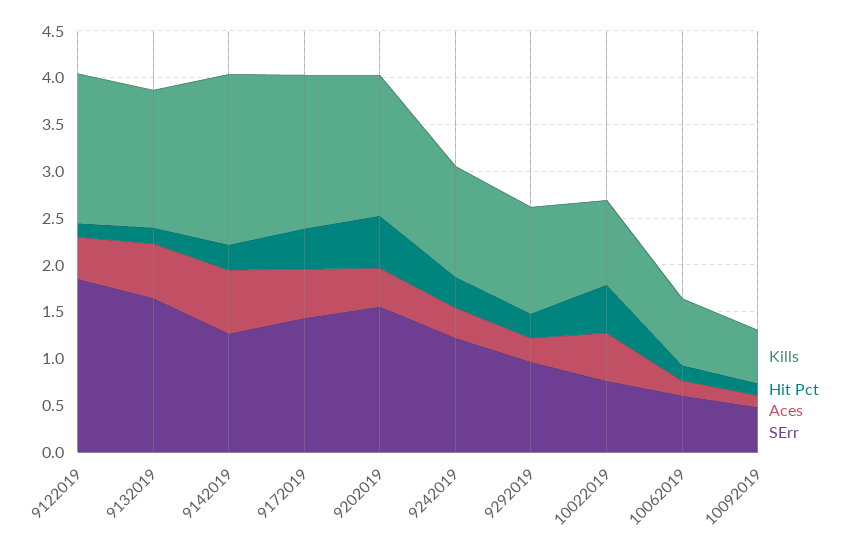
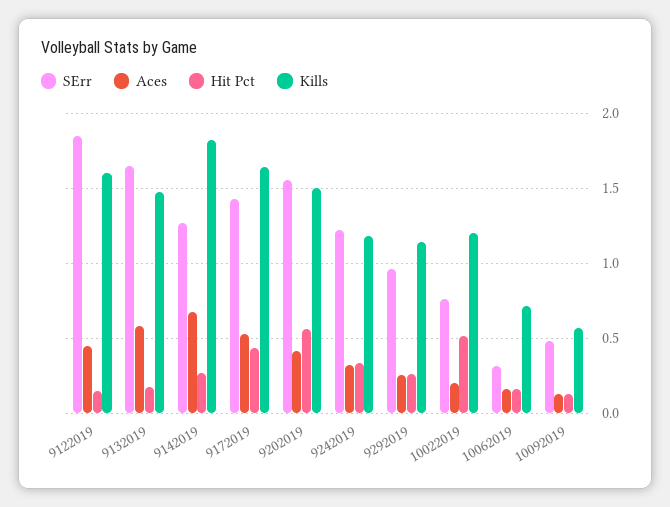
  {
    "Kills": {
      "9122019": 1.6,
      "9132019": 1.45,
      "9142019": 1.8,
      "9172019": 1.65,
      "9202019": 1.5,
      "9242019": 1.2,
      "9292019": 1.15,
-     "10022019": 0.9,
+     "10022019": 1.2,
      "10062019": 0.7,
      "10092019": 0.55
    },
    "Hit Pct": {
      "9122019": 0.15,
      "9132019": 0.15,
      "9142019": 0.25,
      "9172019": 0.45,
      "9202019": 0.55,
      "9242019": 0.35,
      "9292019": 0.25,
      "10022019": 0.5,
      "10062019": 0.15,
      "10092019": 0.15
    },
    "Aces": {
      "9122019": 0.45,
      "9132019": 0.6,
      "9142019": 0.7,
      "9172019": 0.55,
      "9202019": 0.4,
      "9242019": 0.3,
      "9292019": 0.25,
-     "10022019": 0.5,
+     "10022019": 0.2,
      "10062019": 0.15,
      "10092019": 0.15
    },
    "SErr": {
      "9122019": 1.85,
      "9132019": 1.65,
      "9142019": 1.25,
      "9172019": 1.45,
      "9202019": 1.55,
      "9242019": 1.2,
      "9292019": 0.95,
      "10022019": 0.75,
-     "10062019": 0.6,
+     "10062019": 0.3,
      "10092019": 0.5
    }
  }

